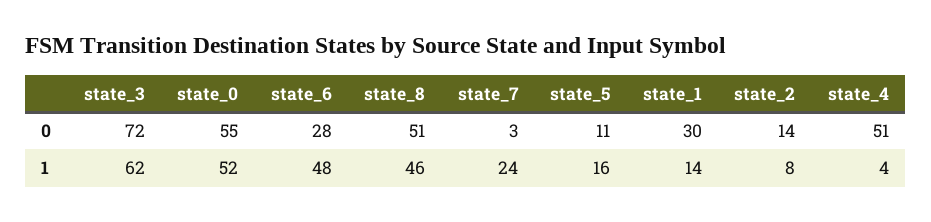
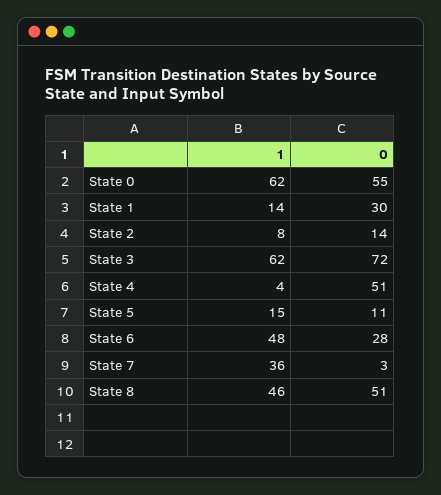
  {
    "state_3": {
      "0": 72,
      "1": 62
    },
    "state_0": {
      "0": 55,
-     "1": 52
+     "1": 62
    },
    "state_6": {
      "0": 28,
      "1": 48
    },
    "state_8": {
      "0": 51,
      "1": 46
    },
    "state_7": {
      "0": 3,
-     "1": 24
+     "1": 36
    },
    "state_5": {
      "0": 11,
-     "1": 16
+     "1": 15
    },
    "state_1": {
      "0": 30,
      "1": 14
    },
    "state_2": {
      "0": 14,
      "1": 8
    },
    "state_4": {
      "0": 51,
      "1": 4
    }
  }

